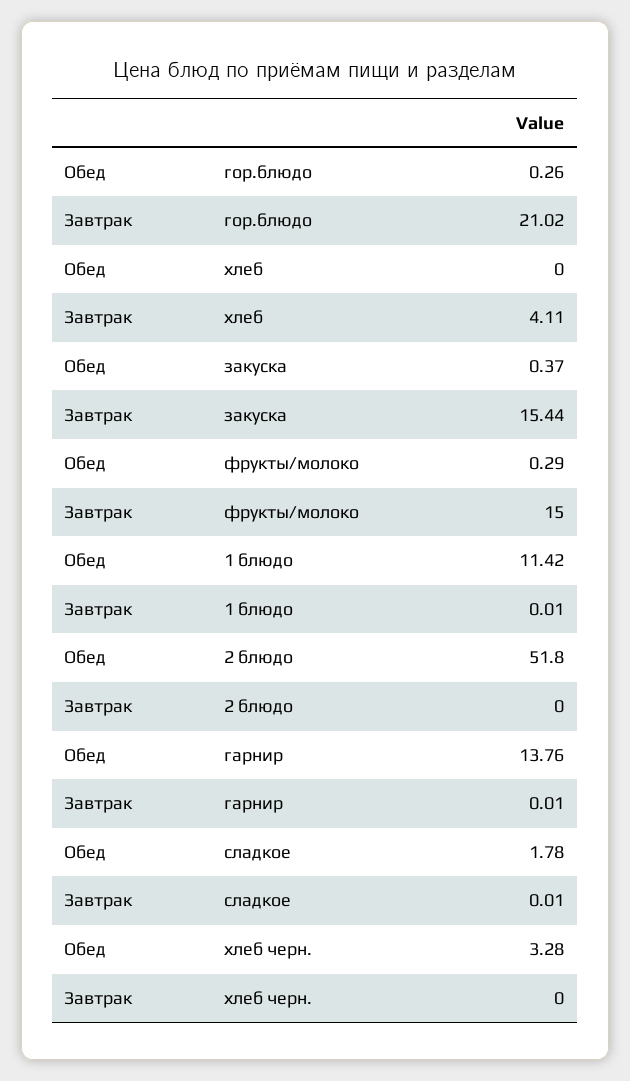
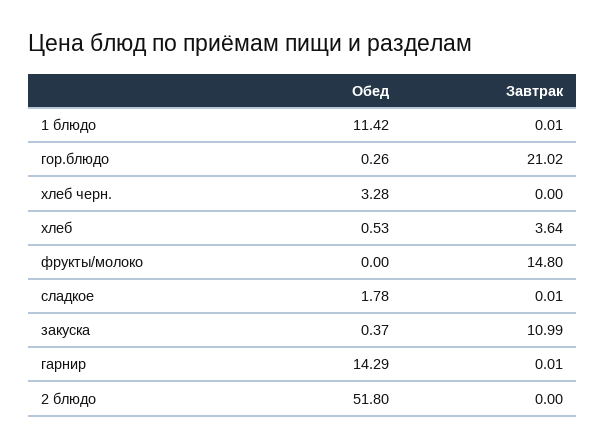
  {
    "Обед": {
      "гор.блюдо": 0.26,
-     "хлеб": 0,
+     "хлеб": 0.53,
      "закуска": 0.37,
-     "фрукты/молоко": 0.29,
+     "фрукты/молоко": 0,
      "1 блюдо": 11.42,
      "2 блюдо": 51.8,
-     "гарнир": 13.76,
+     "гарнир": 14.29,
      "сладкое": 1.78,
      "хлеб черн.": 3.28
    },
    "Завтрак": {
      "гор.блюдо": 21.02,
-     "хлеб": 4.11,
+     "хлеб": 3.64,
-     "закуска": 15.44,
+     "закуска": 10.99,
-     "фрукты/молоко": 15,
+     "фрукты/молоко": 14.8,
      "1 блюдо": 0.01,
      "2 блюдо": 0,
      "гарнир": 0.01,
      "сладкое": 0.01,
      "хлеб черн.": 0
    }
  }

